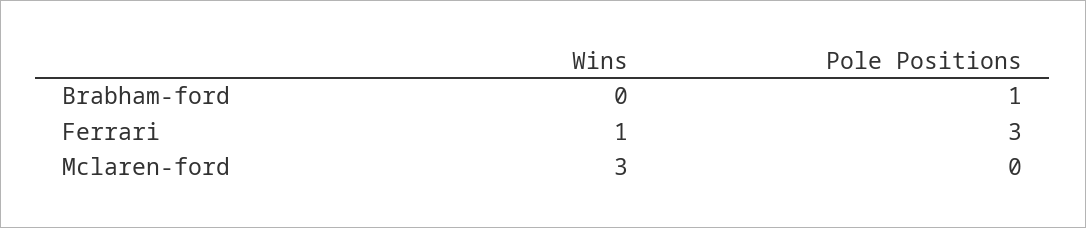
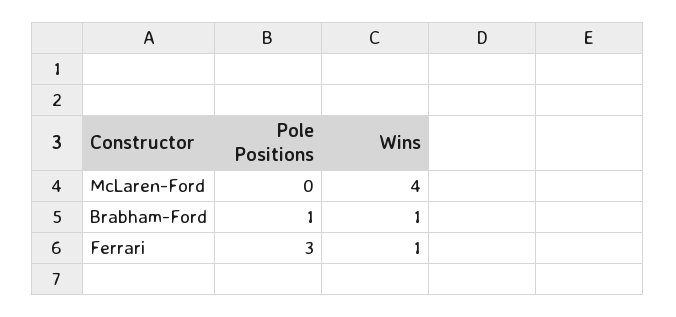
  {
    "Wins": {
-     "Brabham-ford": 0,
+     "Brabham-ford": 1,
      "Ferrari": 1,
-     "Mclaren-ford": 3
+     "Mclaren-ford": 4
    },
    "Pole Positions": {
      "Brabham-ford": 1,
      "Ferrari": 3,
      "Mclaren-ford": 0
    }
  }

